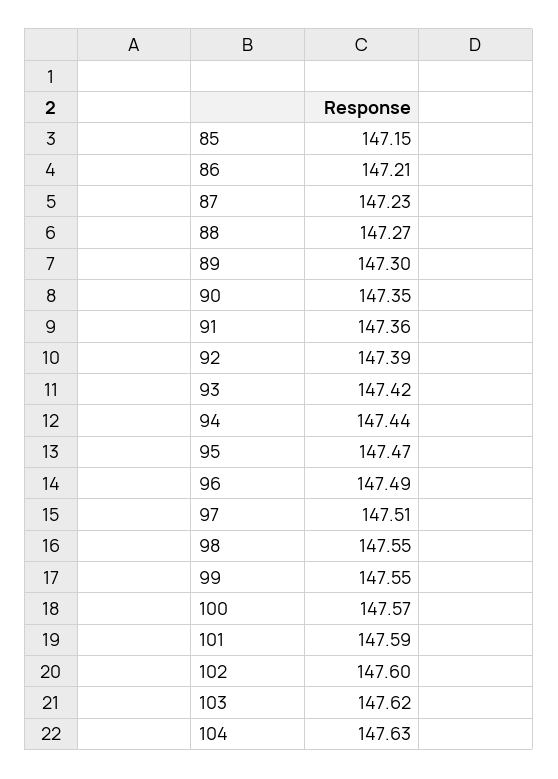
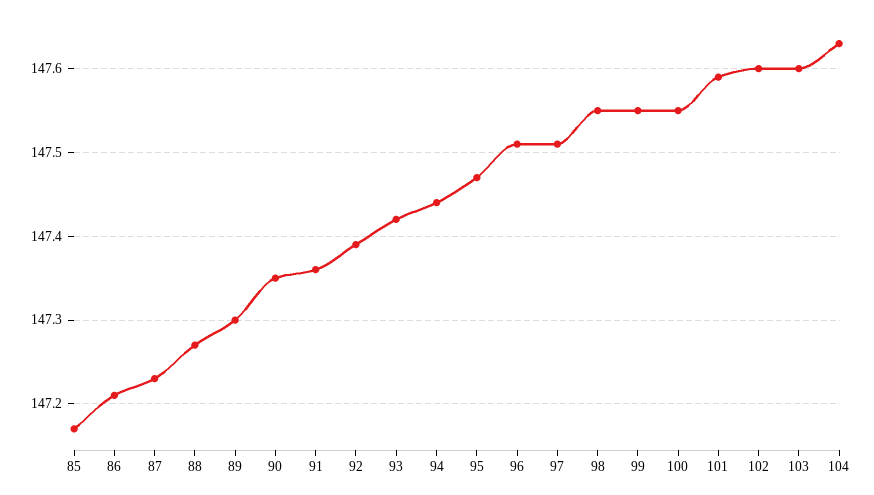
  {
-   "85": 147.15,
+   "85": 147.17,
    "86": 147.21,
    "87": 147.23,
    "88": 147.27,
    "89": 147.3,
    "90": 147.35,
    "91": 147.36,
    "92": 147.39,
    "93": 147.42,
    "94": 147.44,
    "95": 147.47,
-   "96": 147.49,
+   "96": 147.51,
    "97": 147.51,
    "98": 147.55,
    "99": 147.55,
-   "100": 147.57,
+   "100": 147.55,
    "101": 147.59,
    "102": 147.6,
-   "103": 147.62,
+   "103": 147.6,
    "104": 147.63
  }

